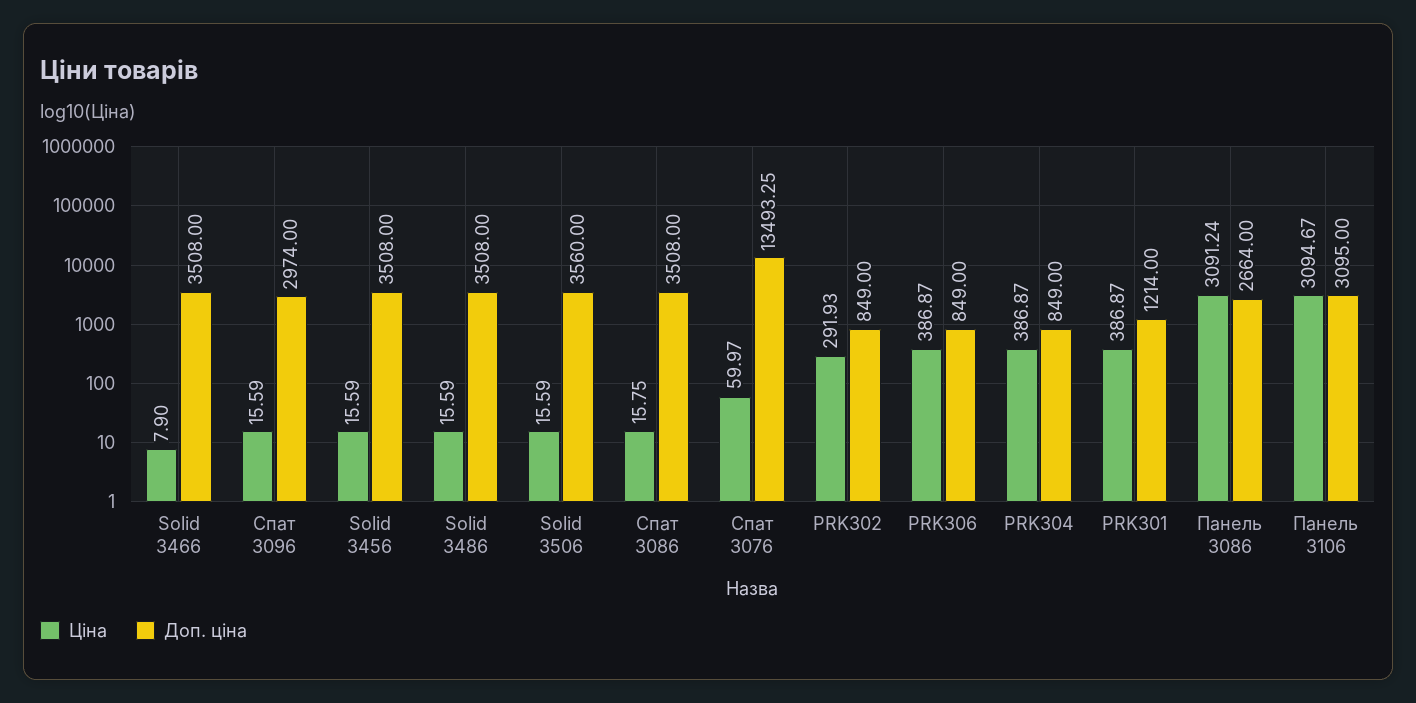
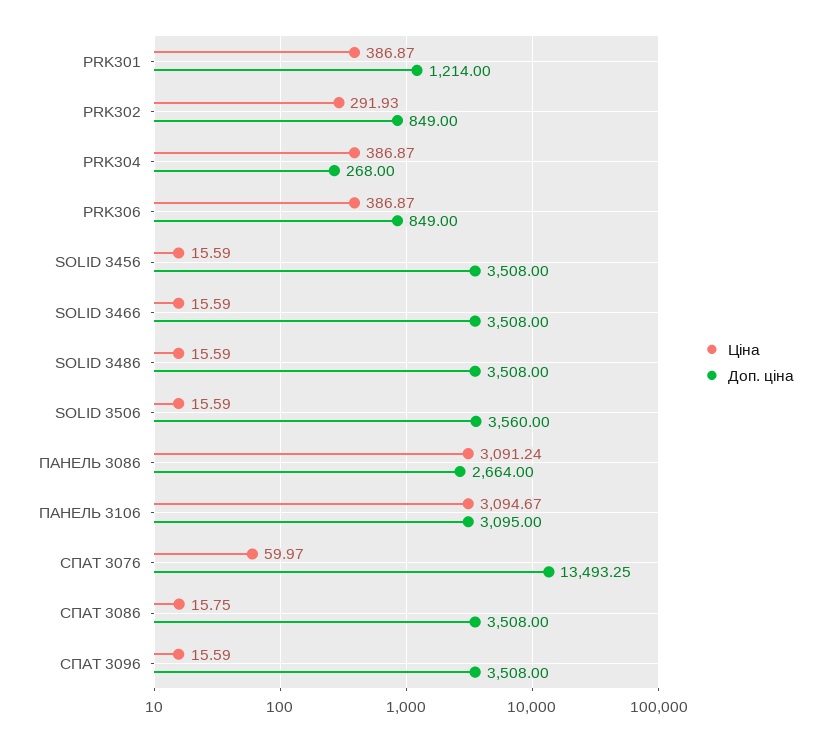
  {
    "Ціна": {
-     "Solid 3466": 7.9,
+     "Solid 3466": 15.59,
      "Спат 3096": 15.59,
      "Solid 3456": 15.59,
      "Solid 3486": 15.59,
      "Solid 3506": 15.59,
      "Спат 3086": 15.75,
      "Спат 3076": 59.97,
      "PRK302": 291.93,
      "PRK306": 386.87,
      "PRK304": 386.87,
      "PRK301": 386.87,
      "Панель 3086": 3091.24,
      "Панель 3106": 3094.67
    },
    "Доп. ціна": {
      "Solid 3466": 3508,
-     "Спат 3096": 2974,
+     "Спат 3096": 3508,
      "Solid 3456": 3508,
      "Solid 3486": 3508,
      "Solid 3506": 3560,
      "Спат 3086": 3508,
      "Спат 3076": 13493.25,
      "PRK302": 849,
      "PRK306": 849,
-     "PRK304": 849,
+     "PRK304": 268,
      "PRK301": 1214,
      "Панель 3086": 2664,
      "Панель 3106": 3095
    }
  }

